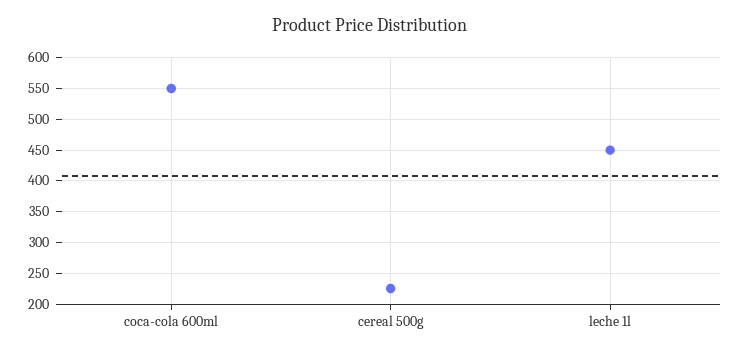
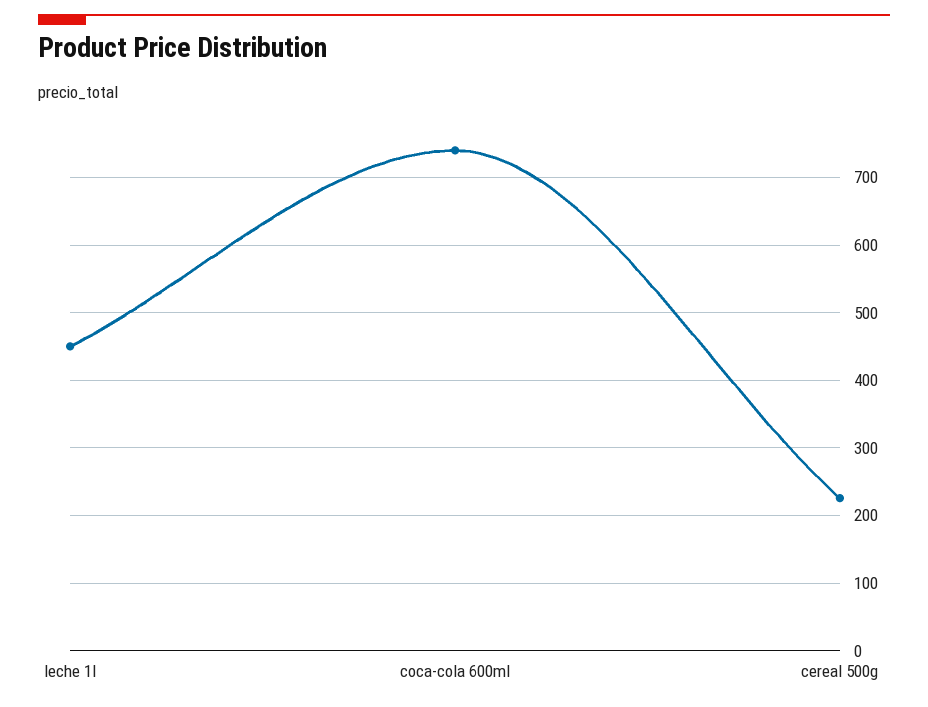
  {
-   "coca-cola 600ml": 550,
+   "coca-cola 600ml": 740,
    "cereal 500g": 230,
    "leche 1l": 450
  }

